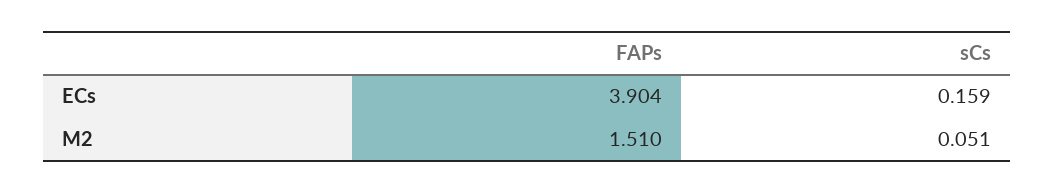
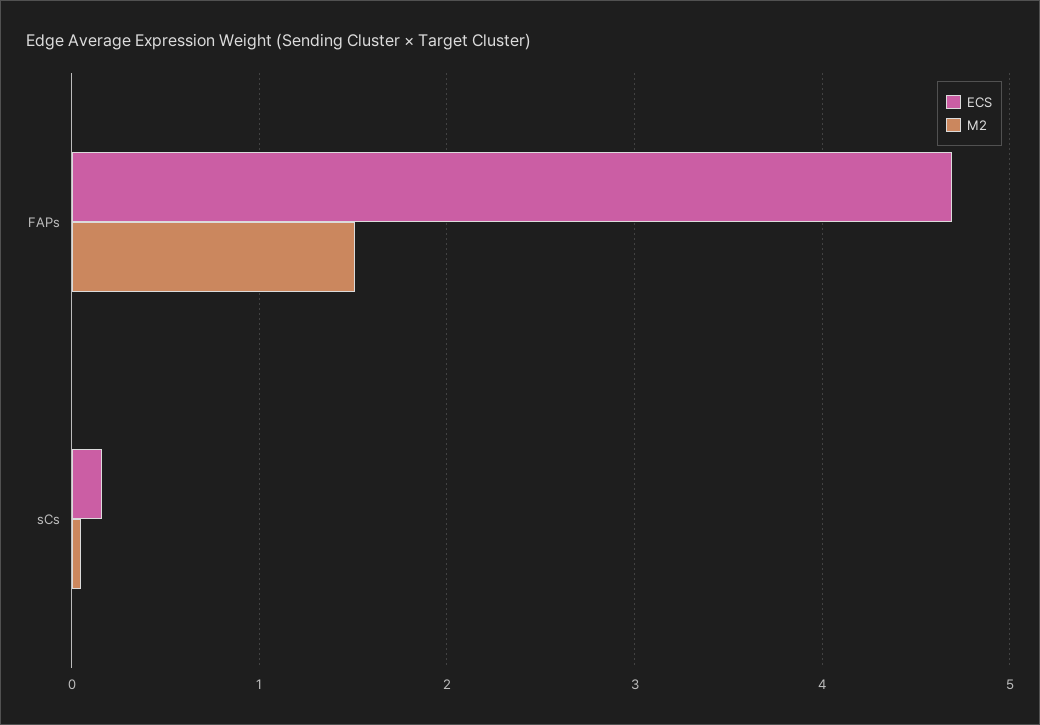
  {
    "ECs": {
-     "FAPs": 3.904,
+     "FAPs": 4.7,
      "sCs": 0.159
    },
    "M2": {
      "FAPs": 1.51,
      "sCs": 0.051
    }
  }

